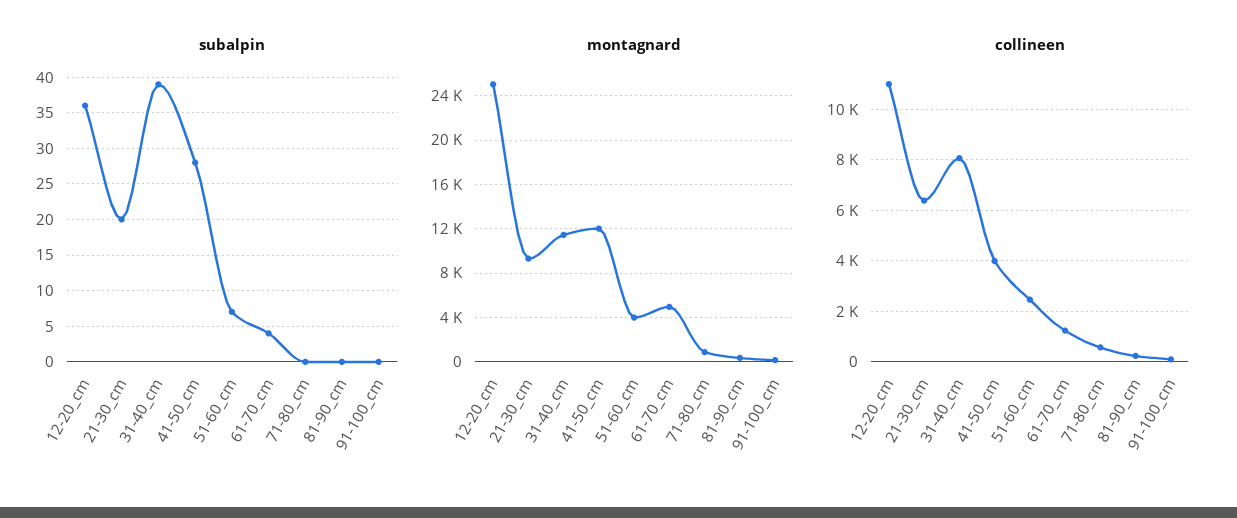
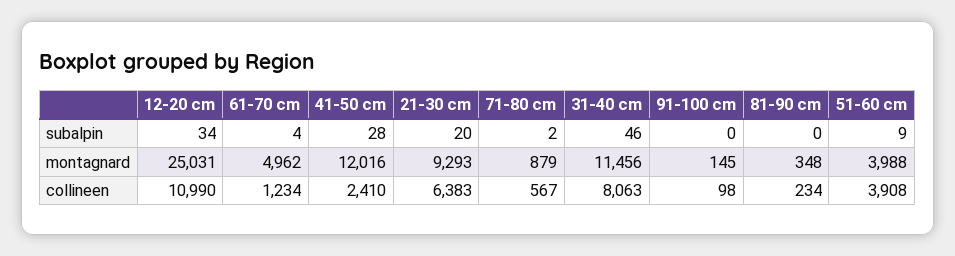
  {
    "subalpin": {
-     "12-20_cm": 36,
+     "12-20_cm": 34,
      "21-30_cm": 20,
-     "31-40_cm": 39,
+     "31-40_cm": 46,
      "41-50_cm": 28,
-     "51-60_cm": 7,
+     "51-60_cm": 9,
      "61-70_cm": 4,
-     "71-80_cm": 0,
+     "71-80_cm": 2,
      "81-90_cm": 0,
      "91-100_cm": 0
    },
    "montagnard": {
      "12-20_cm": 25031,
      "21-30_cm": 9293,
      "31-40_cm": 11456,
      "41-50_cm": 12016,
      "51-60_cm": 3988,
      "61-70_cm": 4962,
      "71-80_cm": 879,
      "81-90_cm": 348,
      "91-100_cm": 145
    },
    "collineen": {
      "12-20_cm": 10990,
      "21-30_cm": 6383,
      "31-40_cm": 8063,
-     "41-50_cm": 4000,
+     "41-50_cm": 2410,
-     "51-60_cm": 2500,
+     "51-60_cm": 3908,
      "61-70_cm": 1234,
      "71-80_cm": 567,
      "81-90_cm": 234,
      "91-100_cm": 98
    }
  }

